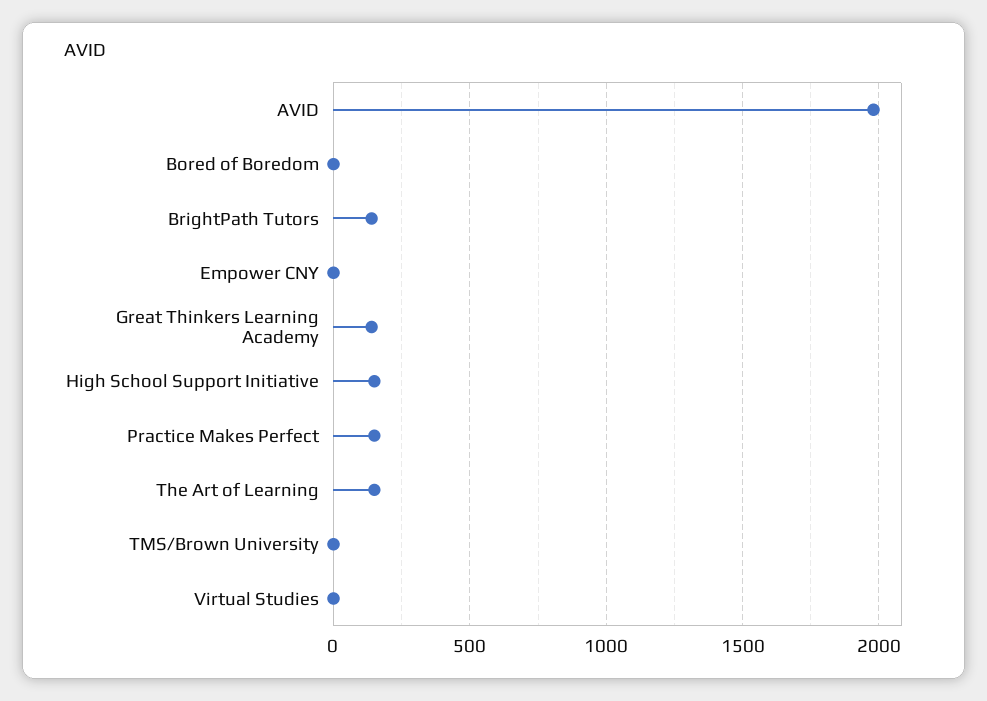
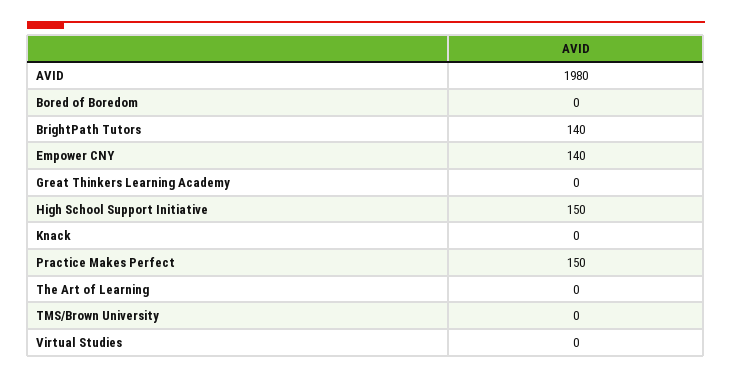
  {
    "AVID": 1980,
    "Bored of Boredom": 0,
    "BrightPath Tutors": 140,
-   "Empower CNY": 0,
+   "Empower CNY": 140,
-   "Great Thinkers Learning Academy": 150,
+   "Great Thinkers Learning Academy": 0,
    "High School Support Initiative": 150,
    "Practice Makes Perfect": 150,
-   "The Art of Learning": 150,
+   "The Art of Learning": 0,
    "TMS/Brown University": 0,
-   "Virtual Studies": 0
+   "Virtual Studies": 0,
+   "Knack": 0
  }

